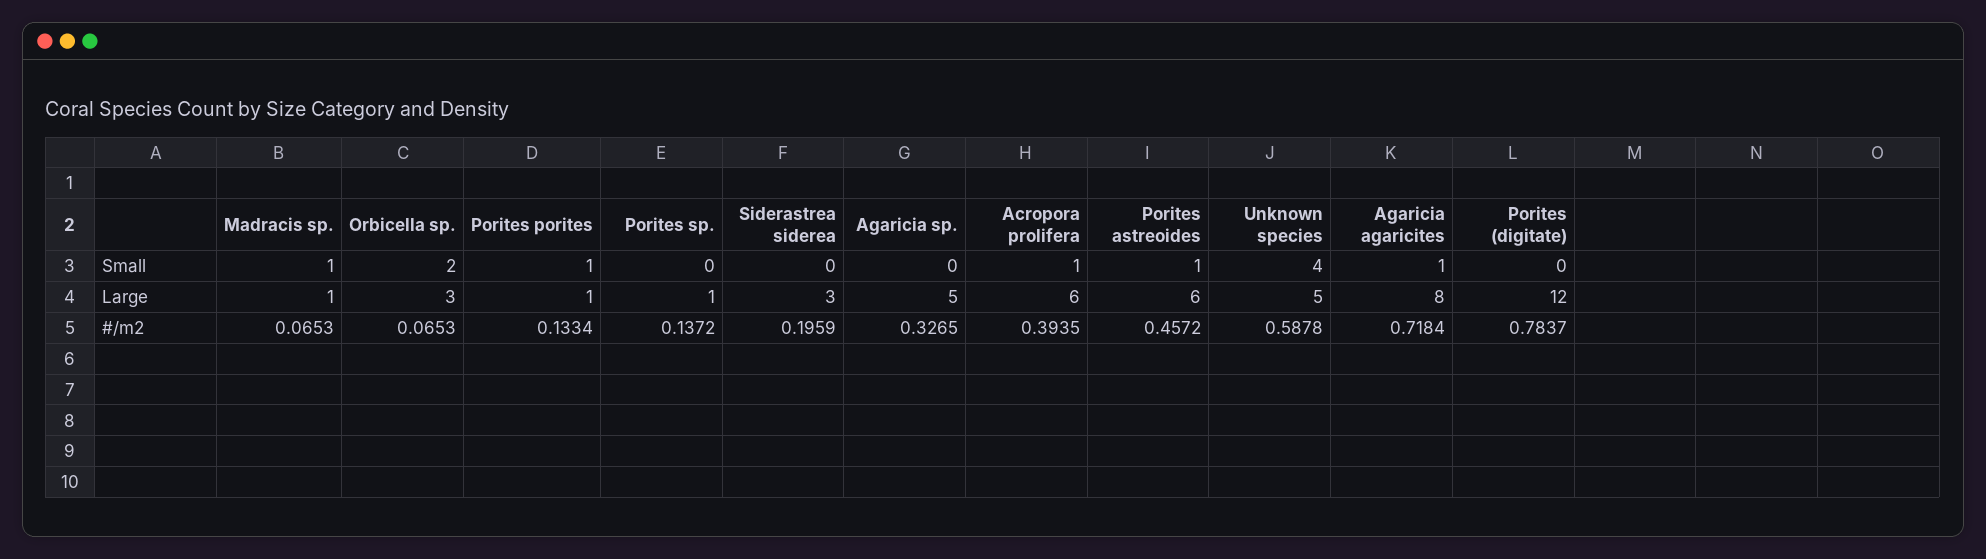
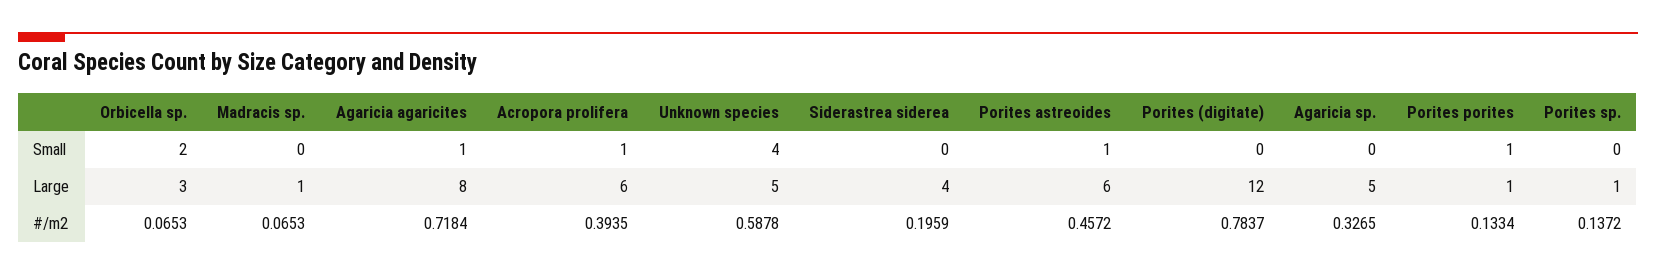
  {
    "Madracis sp.": {
-     "Small": 1,
+     "Small": 0,
      "Large": 1,
      "#/m2": 0.0653
    },
    "Orbicella sp.": {
      "Small": 2,
      "Large": 3,
      "#/m2": 0.0653
    },
    "Porites porites": {
      "Small": 1,
      "Large": 1,
      "#/m2": 0.1334
    },
    "Porites sp.": {
      "Small": 0,
      "Large": 1,
      "#/m2": 0.1372
    },
    "Siderastrea siderea": {
      "Small": 0,
-     "Large": 3,
+     "Large": 4,
      "#/m2": 0.1959
    },
    "Agaricia sp.": {
      "Small": 0,
      "Large": 5,
      "#/m2": 0.3265
    },
    "Acropora prolifera": {
      "Small": 1,
      "Large": 6,
      "#/m2": 0.3935
    },
    "Porites astreoides": {
      "Small": 1,
      "Large": 6,
      "#/m2": 0.4572
    },
    "Unknown species": {
      "Small": 4,
      "Large": 5,
      "#/m2": 0.5878
    },
    "Agaricia agaricites": {
      "Small": 1,
      "Large": 8,
      "#/m2": 0.7184
    },
    "Porites (digitate)": {
      "Small": 0,
      "Large": 12,
      "#/m2": 0.7837
    }
  }

